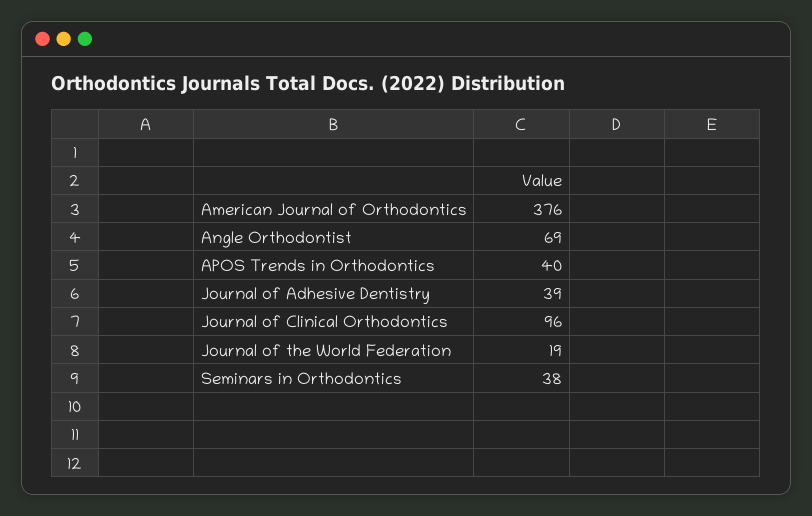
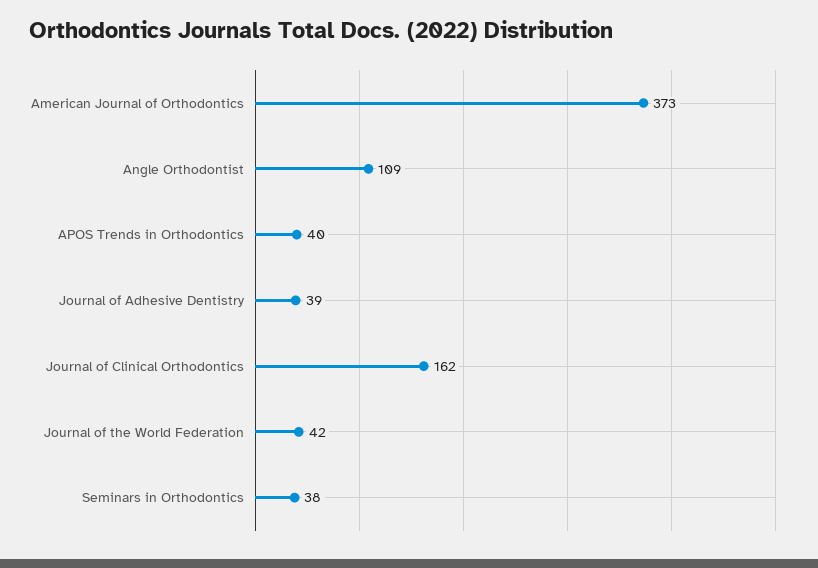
  {
-   "American Journal of Orthodontics": 376,
+   "American Journal of Orthodontics": 373,
-   "Angle Orthodontist": 69,
+   "Angle Orthodontist": 109,
    "APOS Trends in Orthodontics": 40,
    "Journal of Adhesive Dentistry": 39,
-   "Journal of Clinical Orthodontics": 96,
+   "Journal of Clinical Orthodontics": 162,
-   "Journal of the World Federation": 19,
+   "Journal of the World Federation": 42,
    "Seminars in Orthodontics": 38
  }

